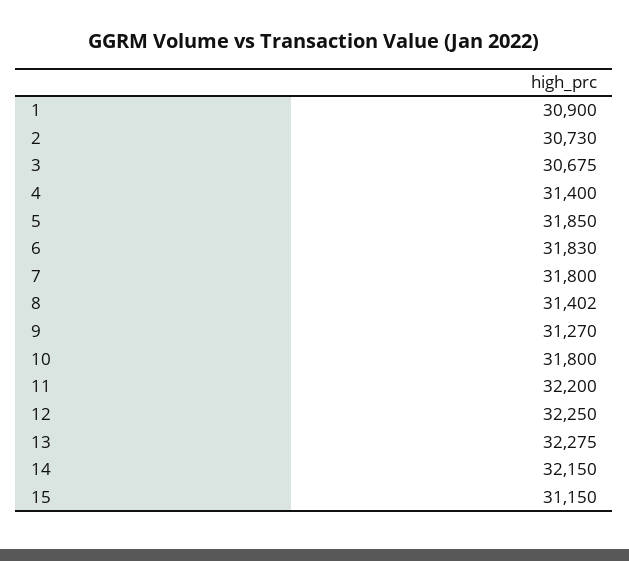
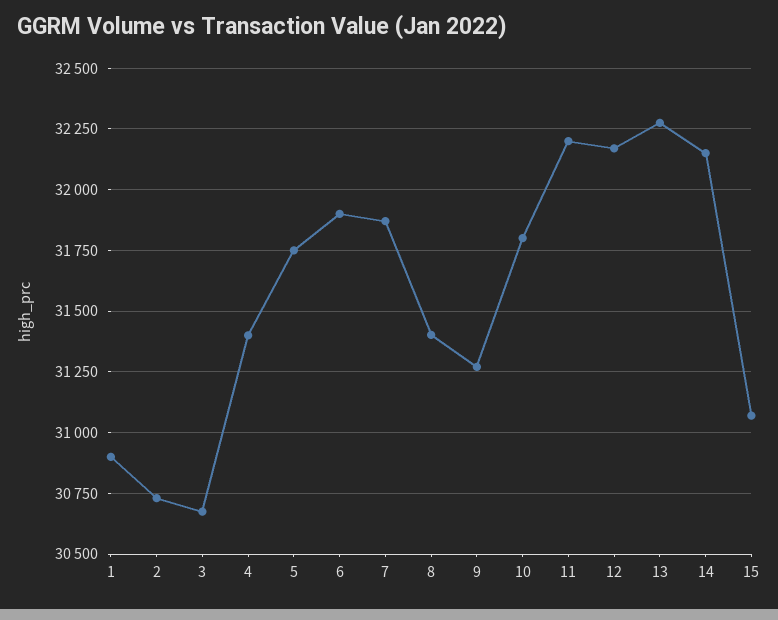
  {
    "1": 30900,
    "2": 30730,
    "3": 30675,
    "4": 31400,
-   "5": 31850,
+   "5": 31750,
-   "6": 31830,
+   "6": 31900,
-   "7": 31800,
+   "7": 31875,
    "8": 31402,
    "9": 31270,
    "10": 31800,
    "11": 32200,
-   "12": 32250,
+   "12": 32175,
    "13": 32275,
    "14": 32150,
-   "15": 31150
+   "15": 31075
  }

